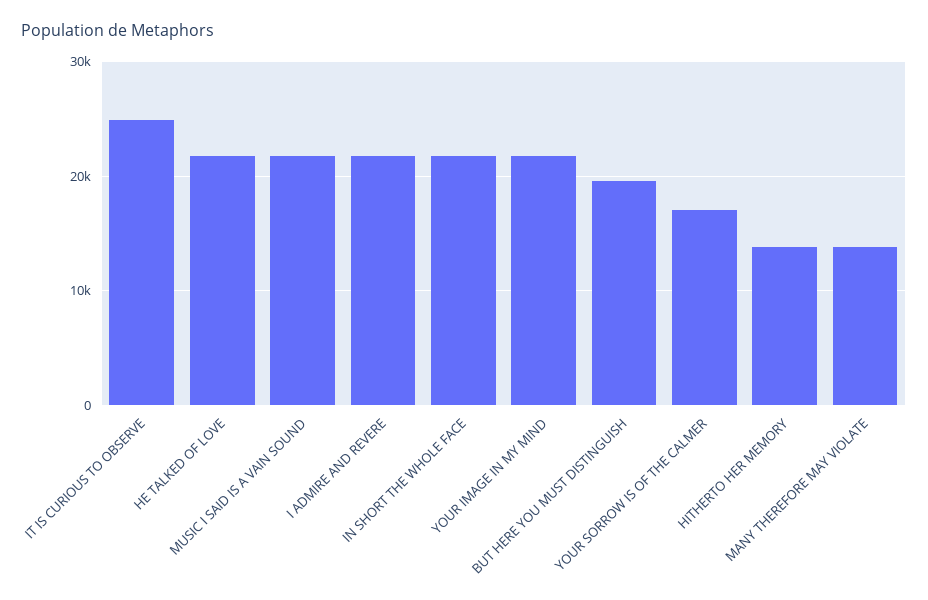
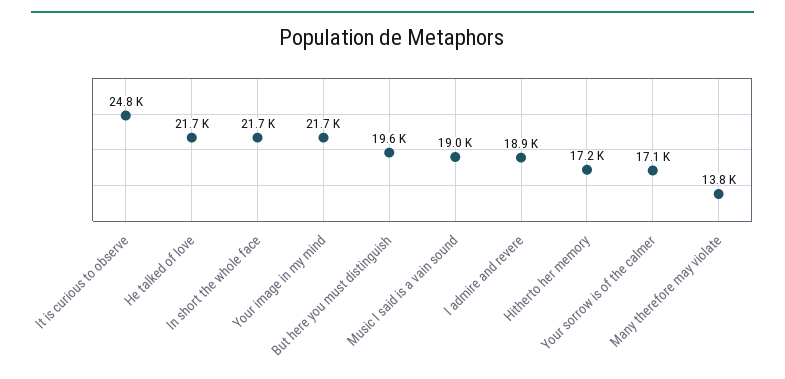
  {
    "IT IS CURIOUS TO OBSERVE": 24800,
    "HE TALKED OF LOVE": 21700,
-   "MUSIC I SAID IS A VAIN SOUND": 22000,
+   "MUSIC I SAID IS A VAIN SOUND": 19000,
-   "I ADMIRE AND REVERE": 22000,
+   "I ADMIRE AND REVERE": 18900,
    "IN SHORT THE WHOLE FACE": 21700,
    "YOUR IMAGE IN MY MIND": 21700,
    "BUT HERE YOU MUST DISTINGUISH": 19600,
    "YOUR SORROW IS OF THE CALMER": 17100,
-   "HITHERTO HER MEMORY": 14000,
+   "HITHERTO HER MEMORY": 17200,
    "MANY THEREFORE MAY VIOLATE": 13800
  }

